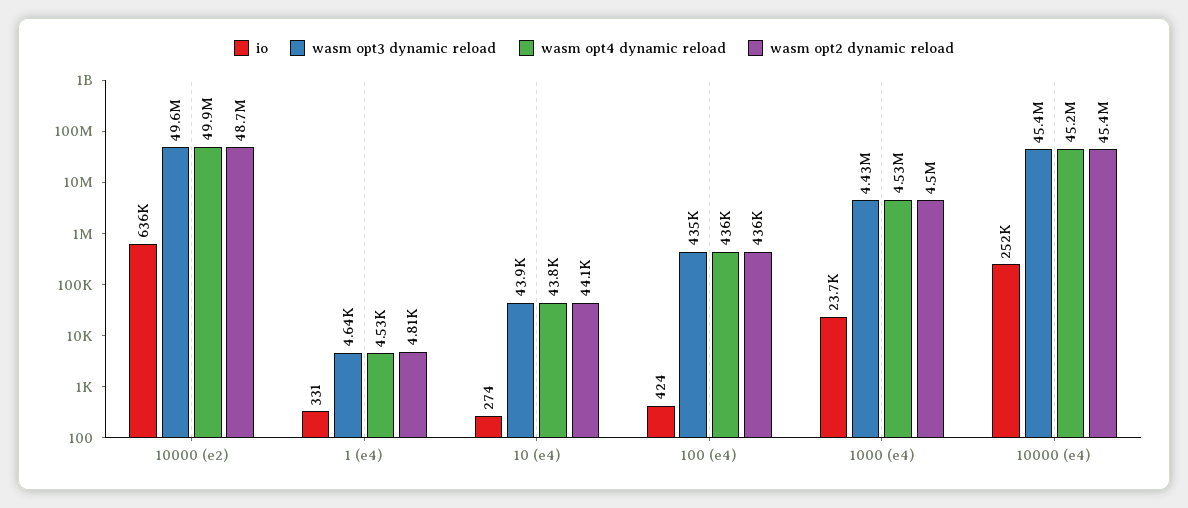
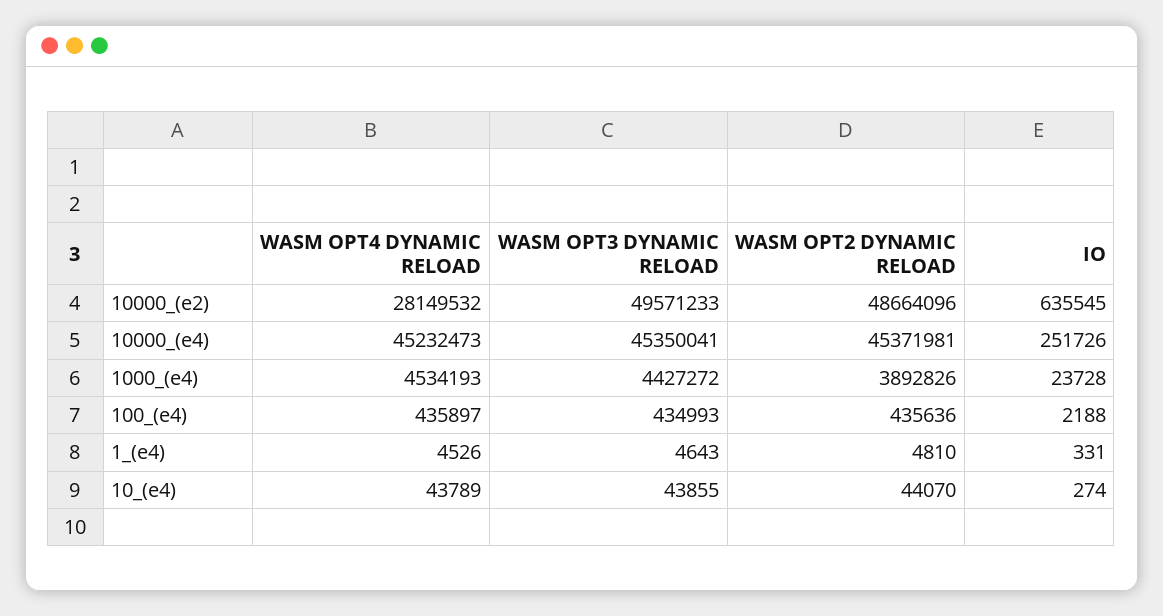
  {
    "io": {
      "10000 (e2)": 635545,
      "1 (e4)": 331,
      "10 (e4)": 274,
-     "100 (e4)": 424,
+     "100 (e4)": 2188,
      "1000 (e4)": 23728,
      "10000 (e4)": 251726
    },
    "wasm opt3 dynamic reload": {
      "10000 (e2)": 49571233,
      "1 (e4)": 4643,
      "10 (e4)": 43855,
      "100 (e4)": 434993,
      "1000 (e4)": 4427272,
      "10000 (e4)": 45350041
    },
    "wasm opt4 dynamic reload": {
-     "10000 (e2)": 49900000,
+     "10000 (e2)": 28149532,
      "1 (e4)": 4526,
      "10 (e4)": 43789,
      "100 (e4)": 435897,
      "1000 (e4)": 4534193,
      "10000 (e4)": 45232473
    },
    "wasm opt2 dynamic reload": {
      "10000 (e2)": 48664096,
      "1 (e4)": 4810,
      "10 (e4)": 44070,
      "100 (e4)": 435636,
-     "1000 (e4)": 4500000,
+     "1000 (e4)": 3892826,
      "10000 (e4)": 45371981
    }
  }

